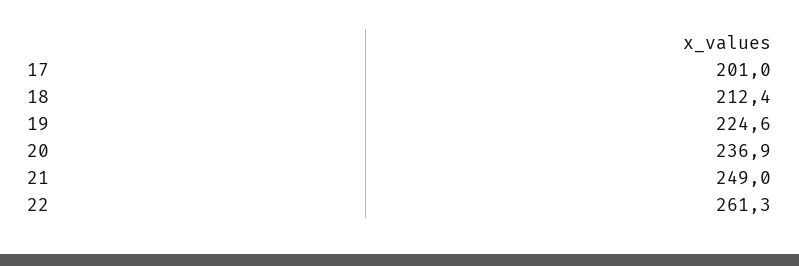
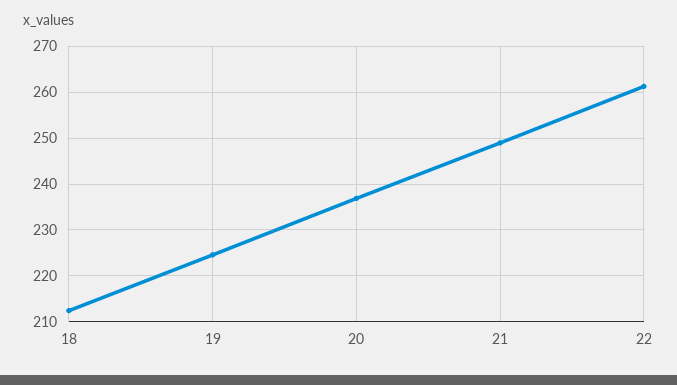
  {
-   "17": 201,
    "18": 212.4,
    "19": 224.6,
    "20": 236.9,
    "21": 249,
    "22": 261.3
  }

